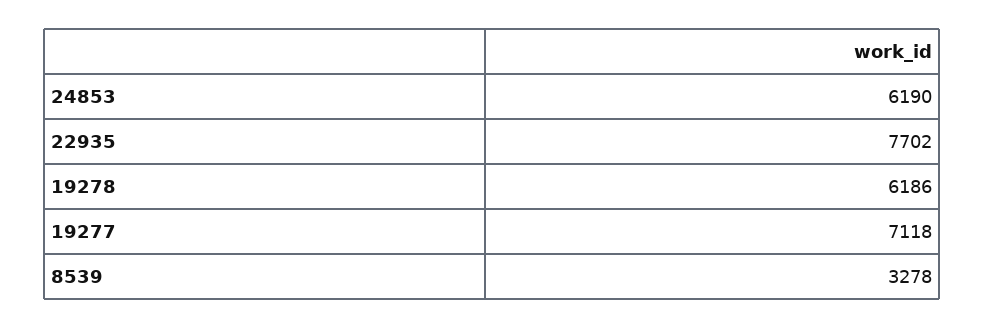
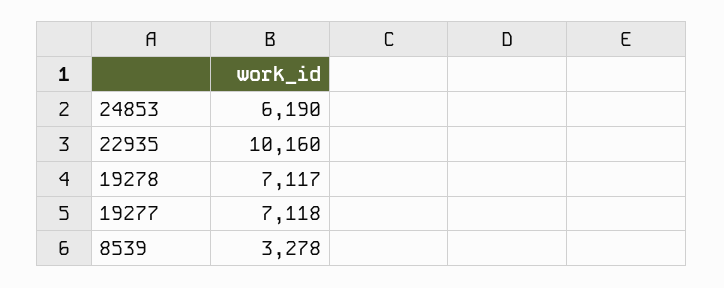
  {
    "24853": 6190,
-   "22935": 7702,
+   "22935": 10160,
-   "19278": 6186,
+   "19278": 7117,
    "19277": 7118,
    "8539": 3278
  }

